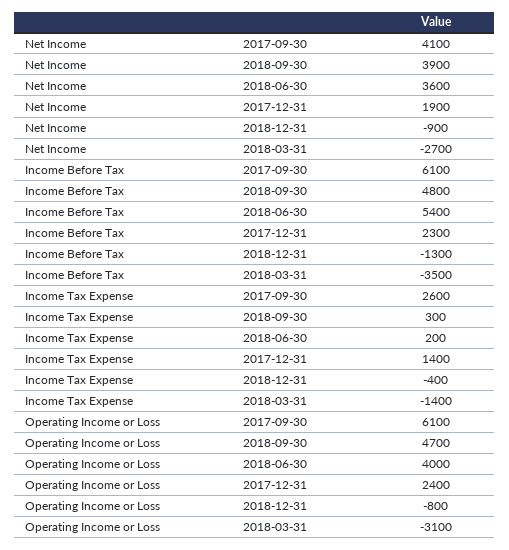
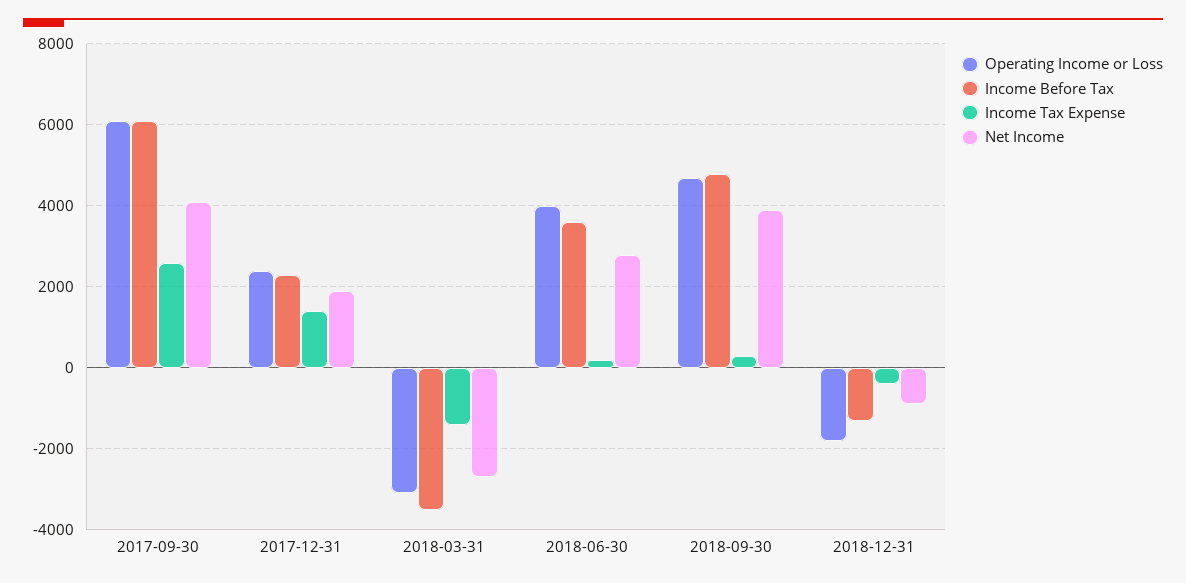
  {
    "Net Income": {
      "2017-09-30": 4100,
      "2018-09-30": 3900,
-     "2018-06-30": 3600,
+     "2018-06-30": 2800,
      "2017-12-31": 1900,
      "2018-12-31": -900,
      "2018-03-31": -2700
    },
    "Income Before Tax": {
      "2017-09-30": 6100,
      "2018-09-30": 4800,
-     "2018-06-30": 5400,
+     "2018-06-30": 3600,
      "2017-12-31": 2300,
      "2018-12-31": -1300,
      "2018-03-31": -3500
    },
    "Income Tax Expense": {
      "2017-09-30": 2600,
      "2018-09-30": 300,
      "2018-06-30": 200,
      "2017-12-31": 1400,
      "2018-12-31": -400,
      "2018-03-31": -1400
    },
    "Operating Income or Loss": {
      "2017-09-30": 6100,
      "2018-09-30": 4700,
      "2018-06-30": 4000,
      "2017-12-31": 2400,
-     "2018-12-31": -800,
+     "2018-12-31": -1800,
      "2018-03-31": -3100
    }
  }

